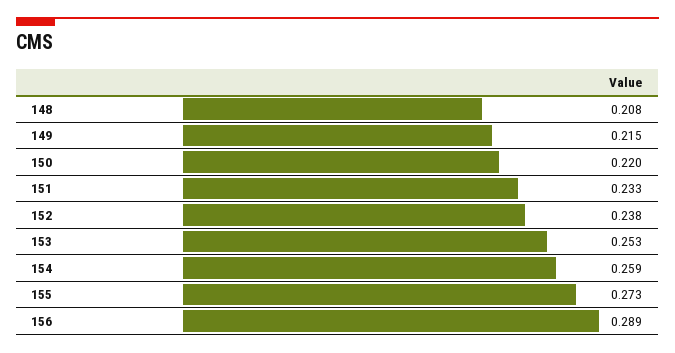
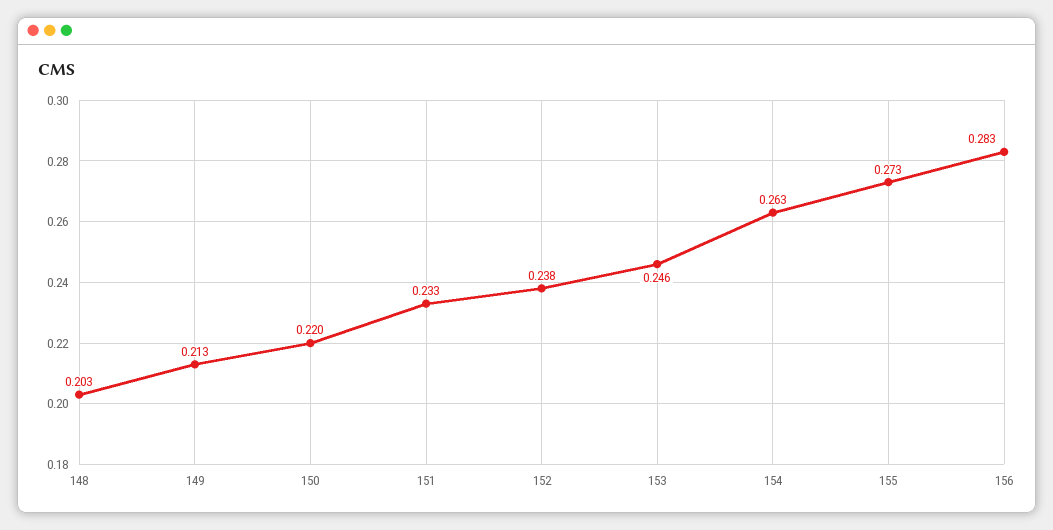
  {
-   "148": 0.208,
+   "148": 0.203,
-   "149": 0.215,
+   "149": 0.213,
    "150": 0.22,
    "151": 0.233,
    "152": 0.238,
-   "153": 0.253,
+   "153": 0.246,
-   "154": 0.259,
+   "154": 0.263,
    "155": 0.273,
-   "156": 0.289
+   "156": 0.283
  }

